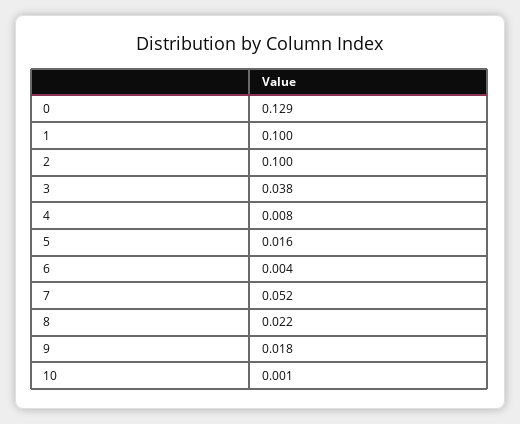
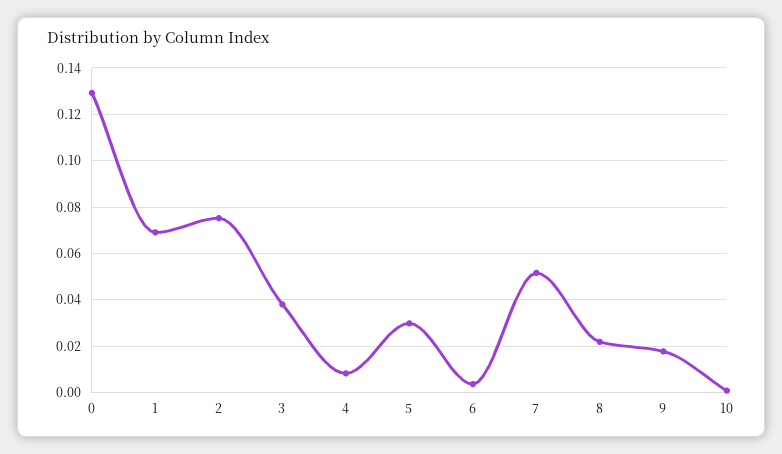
  {
    "0": 0.129,
-   "1": 0.1,
+   "1": 0.07,
-   "2": 0.1,
+   "2": 0.075,
    "3": 0.038,
    "4": 0.008,
-   "5": 0.016,
+   "5": 0.03,
    "6": 0.004,
    "7": 0.052,
    "8": 0.022,
    "9": 0.018,
    "10": 0.001
  }

